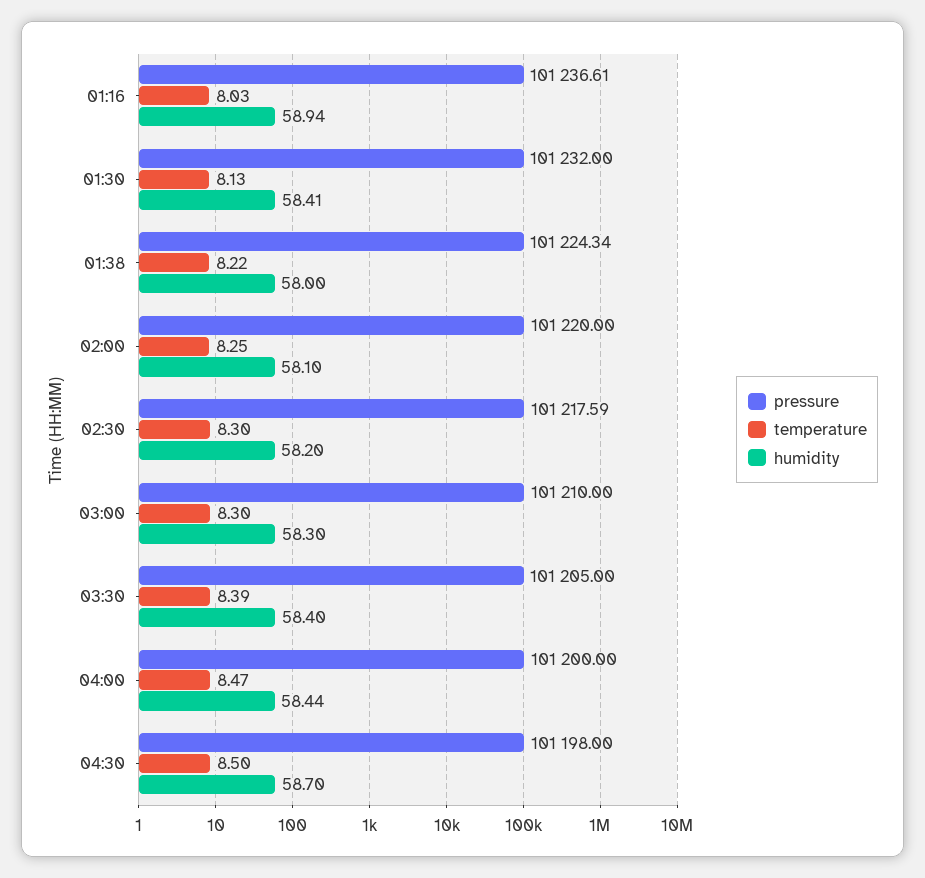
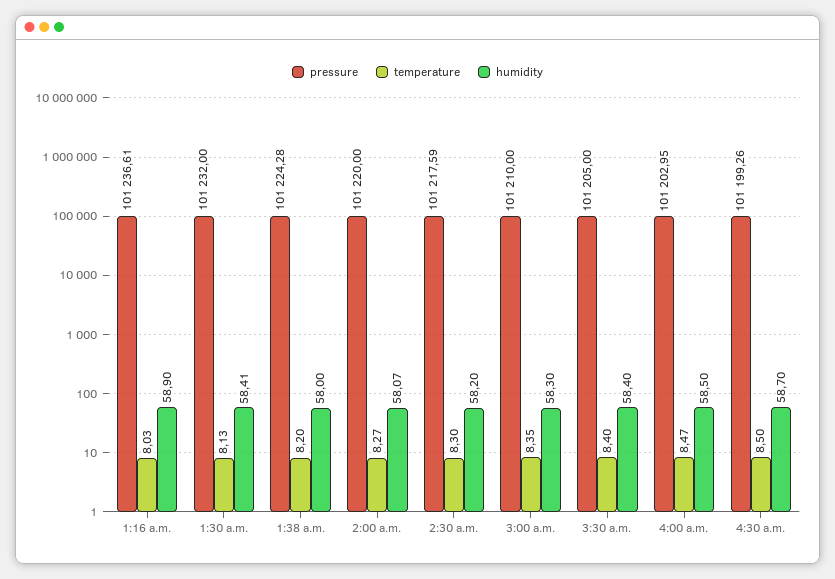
  {
    "pressure": {
      "01:16": 101236.61,
      "01:30": 101232,
-     "01:38": 101224.34,
+     "01:38": 101224.28,
      "02:00": 101220,
      "02:30": 101217.59,
      "03:00": 101210,
      "03:30": 101205,
-     "04:00": 101200,
+     "04:00": 101202.95,
-     "04:30": 101198
+     "04:30": 101199.26
    },
    "temperature": {
      "01:16": 8.03,
      "01:30": 8.13,
-     "01:38": 8.22,
+     "01:38": 8.2,
-     "02:00": 8.25,
+     "02:00": 8.27,
      "02:30": 8.3,
-     "03:00": 8.3,
+     "03:00": 8.35,
-     "03:30": 8.39,
+     "03:30": 8.4,
      "04:00": 8.47,
      "04:30": 8.5
    },
    "humidity": {
-     "01:16": 58.94,
+     "01:16": 58.9,
      "01:30": 58.41,
      "01:38": 58,
-     "02:00": 58.1,
+     "02:00": 58.07,
      "02:30": 58.2,
      "03:00": 58.3,
      "03:30": 58.4,
-     "04:00": 58.44,
+     "04:00": 58.5,
      "04:30": 58.7
    }
  }

